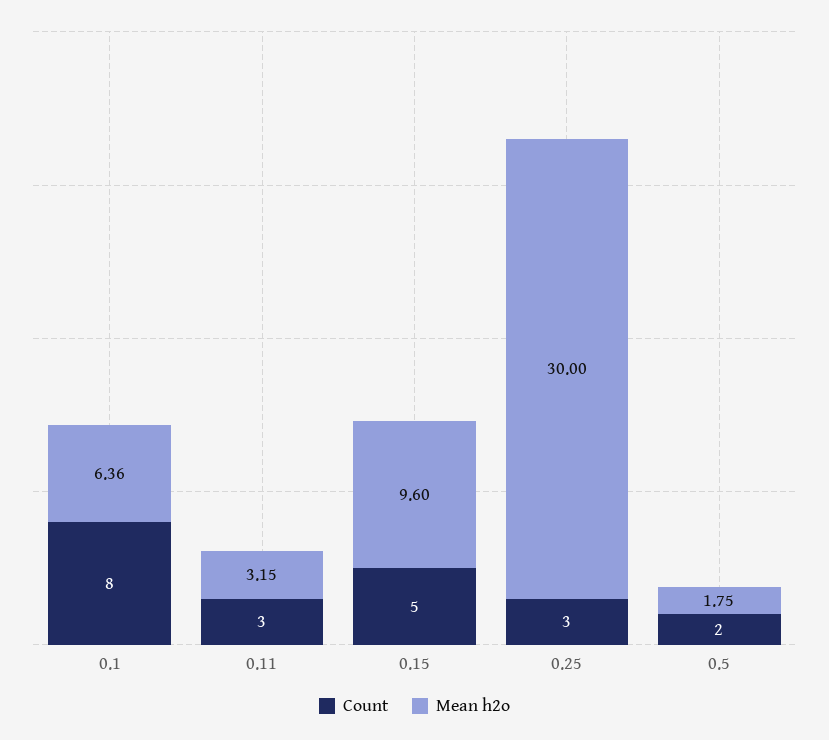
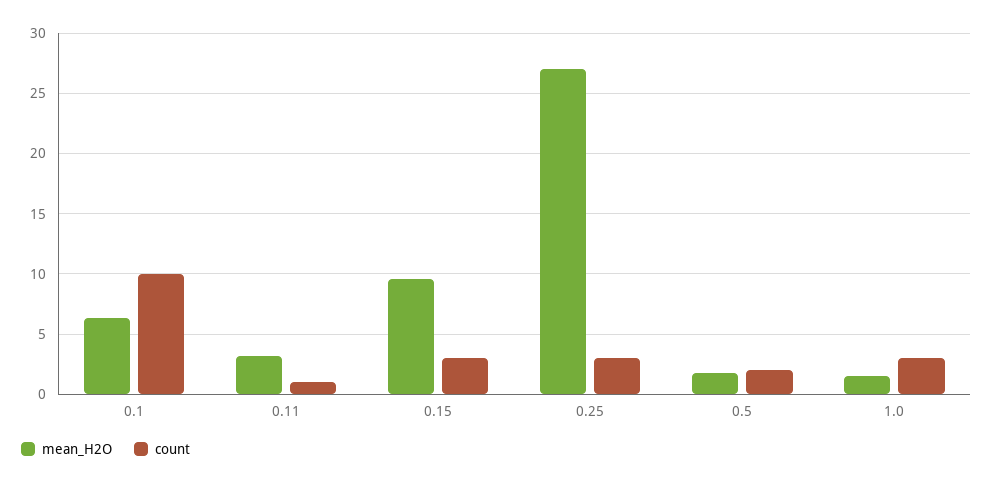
  {
    "Count": {
-     "0.1": 8,
+     "0.1": 10,
-     "0.11": 3,
+     "0.11": 1,
-     "0.15": 5,
+     "0.15": 3,
      "0.25": 3,
-     "0.5": 2
+     "0.5": 2,
+     "1.0": 3
    },
    "Mean h2o": {
      "0.1": 6.36,
      "0.11": 3.15,
      "0.15": 9.6,
-     "0.25": 30,
+     "0.25": 27,
-     "0.5": 1.75
+     "0.5": 1.75,
+     "1.0": 1.5
    }
  }

